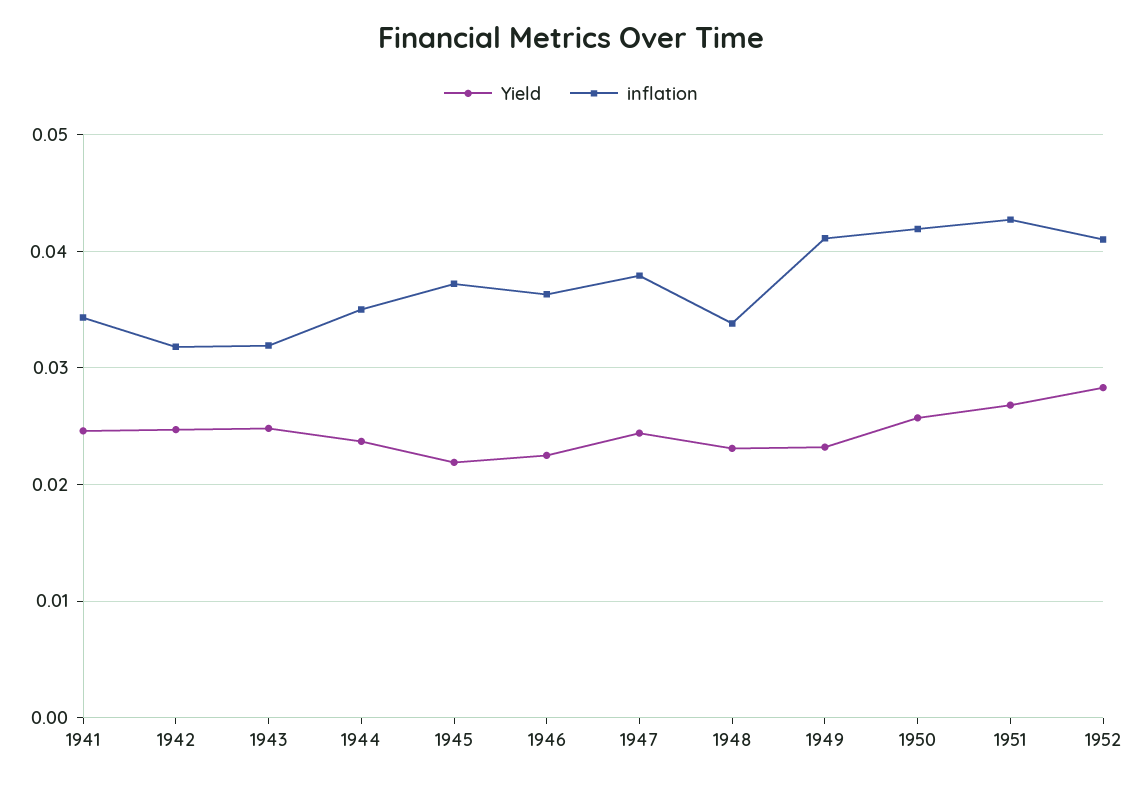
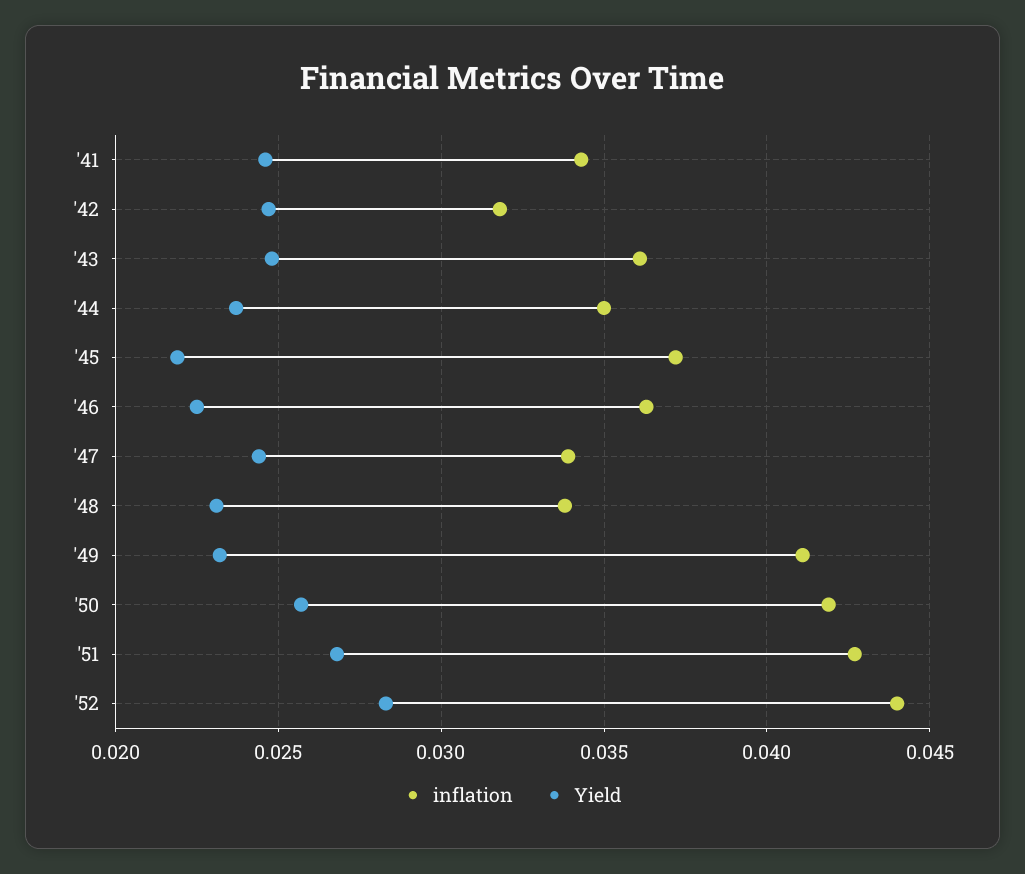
  {
    "Yield": {
      "1941": 0.0245,
      "1942": 0.0245,
      "1943": 0.025,
      "1944": 0.0235,
      "1945": 0.022,
      "1946": 0.0225,
      "1947": 0.0245,
      "1948": 0.023,
      "1949": 0.023,
      "1950": 0.0255,
      "1951": 0.027,
      "1952": 0.0285
    },
    "inflation": {
      "1941": 0.0345,
      "1942": 0.032,
-     "1943": 0.032,
+     "1943": 0.036,
      "1944": 0.035,
      "1945": 0.037,
      "1946": 0.0365,
-     "1947": 0.038,
+     "1947": 0.034,
      "1948": 0.034,
      "1949": 0.041,
      "1950": 0.042,
      "1951": 0.0425,
-     "1952": 0.041
+     "1952": 0.044
    }
  }

